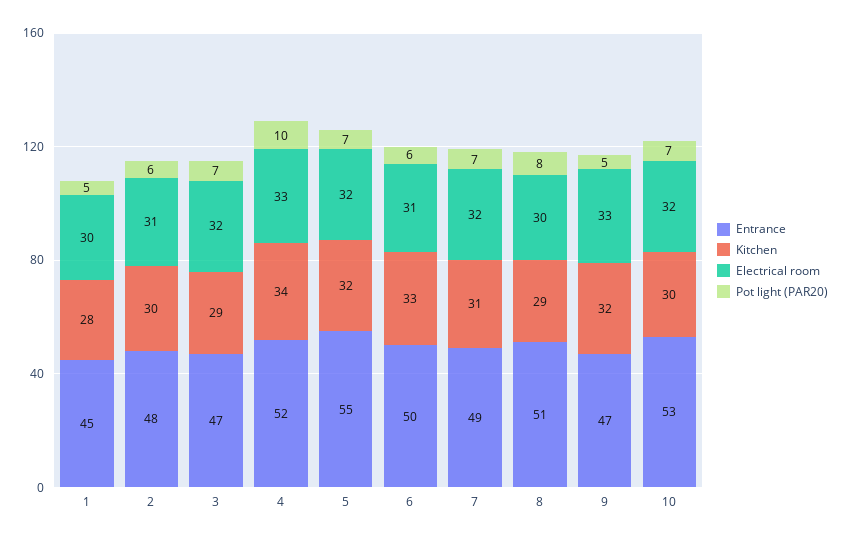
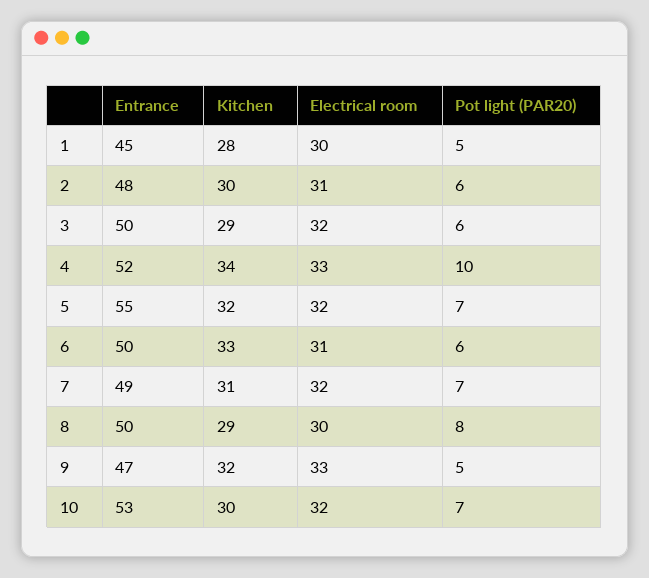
  {
    "Entrance": {
      "1": 45,
      "2": 48,
-     "3": 47,
+     "3": 50,
      "4": 52,
      "5": 55,
      "6": 50,
      "7": 49,
-     "8": 51,
+     "8": 50,
      "9": 47,
      "10": 53
    },
    "Kitchen": {
      "1": 28,
      "2": 30,
      "3": 29,
      "4": 34,
      "5": 32,
      "6": 33,
      "7": 31,
      "8": 29,
      "9": 32,
      "10": 30
    },
    "Electrical room": {
      "1": 30,
      "2": 31,
      "3": 32,
      "4": 33,
      "5": 32,
      "6": 31,
      "7": 32,
      "8": 30,
      "9": 33,
      "10": 32
    },
    "Pot light (PAR20)": {
      "1": 5,
      "2": 6,
-     "3": 7,
+     "3": 6,
      "4": 10,
      "5": 7,
      "6": 6,
      "7": 7,
      "8": 8,
      "9": 5,
      "10": 7
    }
  }

